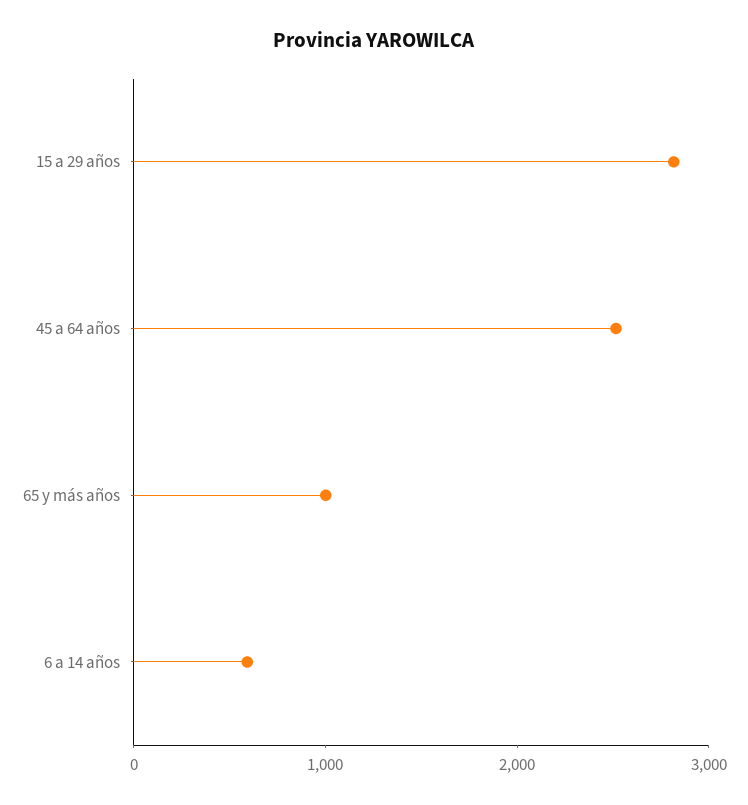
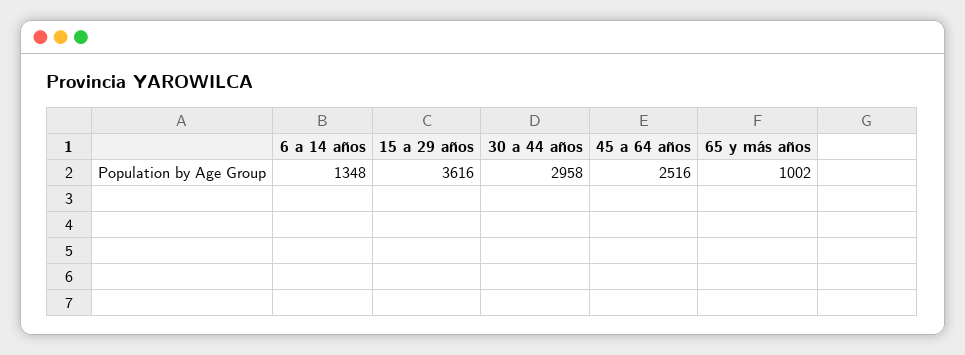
  {
-   "15 a 29 años": 2800,
+   "15 a 29 años": 3616,
    "45 a 64 años": 2516,
    "65 y más años": 1002,
-   "6 a 14 años": 600
+   "6 a 14 años": 1348,
+   "30 a 44 años": 2958
  }

